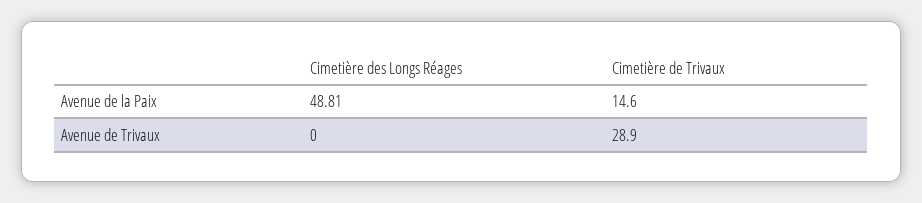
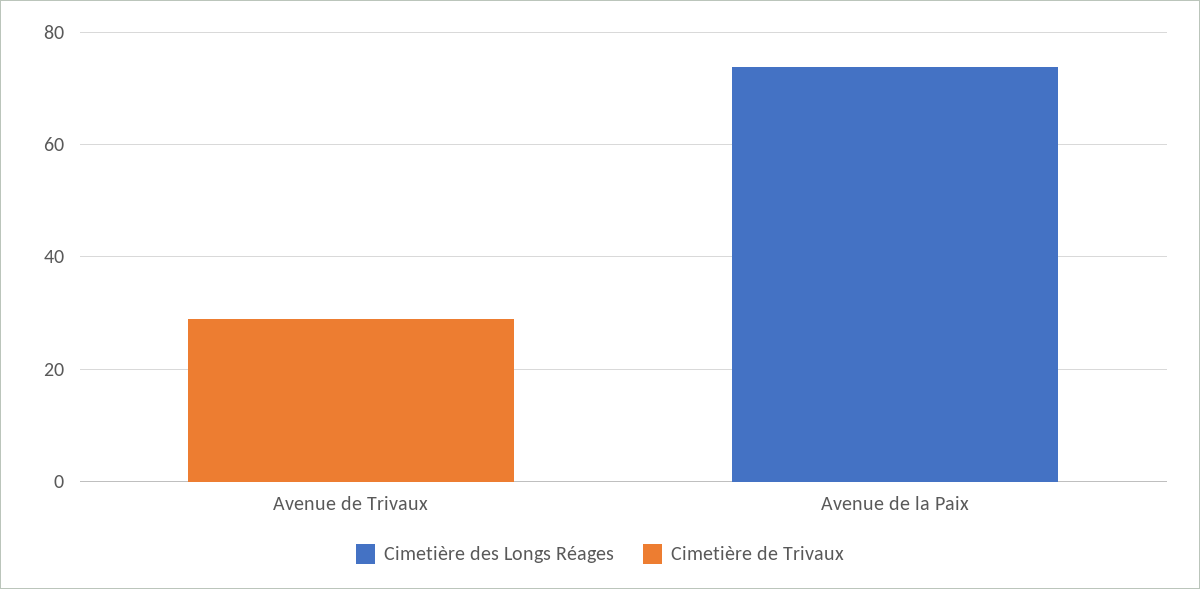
  {
    "Cimetière des Longs Réages": {
-     "Avenue de la Paix": 48.81,
+     "Avenue de la Paix": 75,
      "Avenue de Trivaux": 0
    },
    "Cimetière de Trivaux": {
-     "Avenue de la Paix": 14.6,
+     "Avenue de la Paix": 0,
      "Avenue de Trivaux": 28.9
    }
  }

